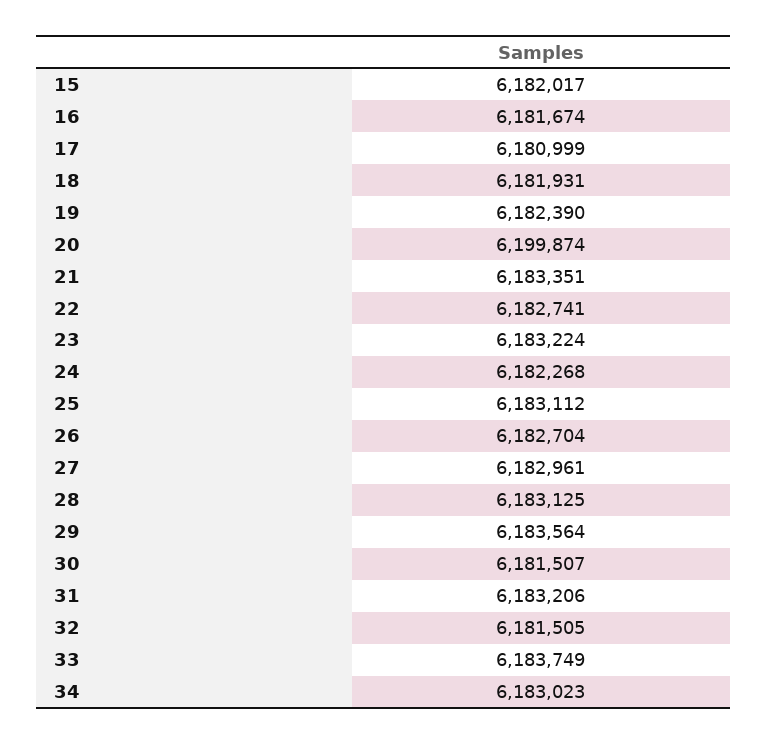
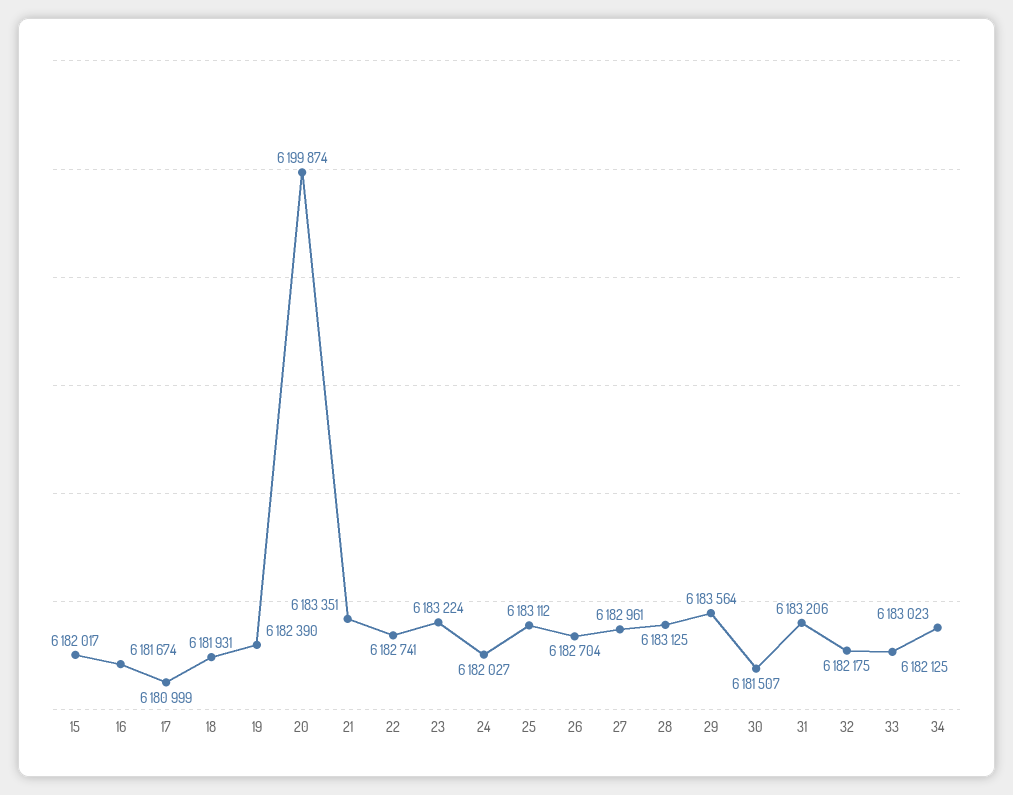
  {
    "15": 6182017,
    "16": 6181674,
    "17": 6180999,
    "18": 6181931,
    "19": 6182390,
    "20": 6199874,
    "21": 6183351,
    "22": 6182741,
    "23": 6183224,
-   "24": 6182268,
+   "24": 6182027,
    "25": 6183112,
    "26": 6182704,
    "27": 6182961,
    "28": 6183125,
    "29": 6183564,
    "30": 6181507,
    "31": 6183206,
-   "32": 6181505,
+   "32": 6182175,
-   "33": 6183749,
+   "33": 6182125,
    "34": 6183023
  }

